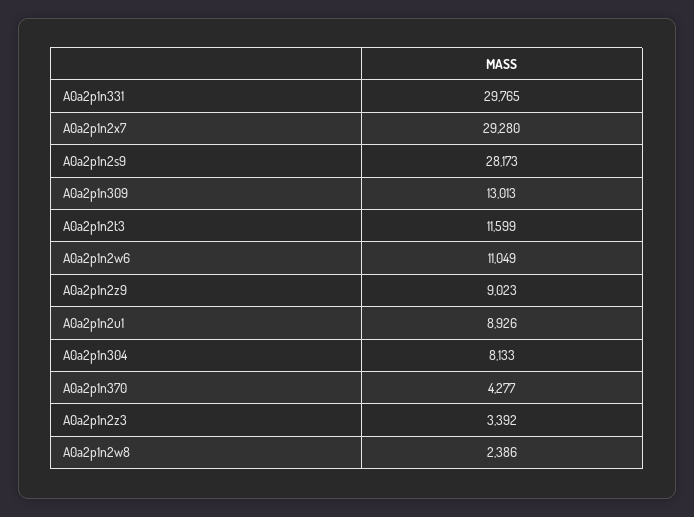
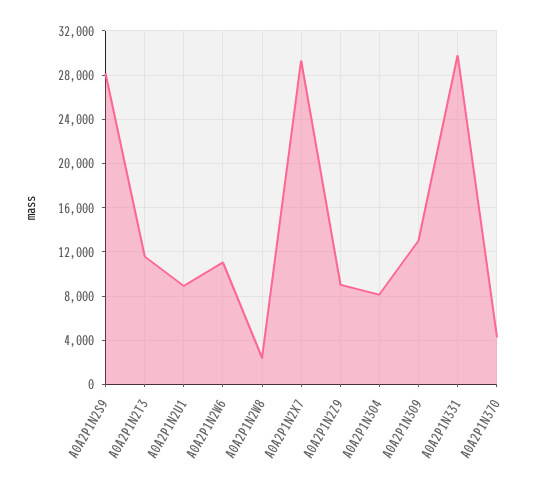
  {
    "A0a2p1n331": 29765,
    "A0a2p1n2x7": 29280,
    "A0a2p1n2s9": 28173,
    "A0a2p1n309": 13013,
    "A0a2p1n2t3": 11599,
    "A0a2p1n2w6": 11049,
    "A0a2p1n2z9": 9023,
    "A0a2p1n2u1": 8926,
    "A0a2p1n304": 8133,
    "A0a2p1n370": 4277,
-   "A0a2p1n2z3": 3392,
    "A0a2p1n2w8": 2386
  }

